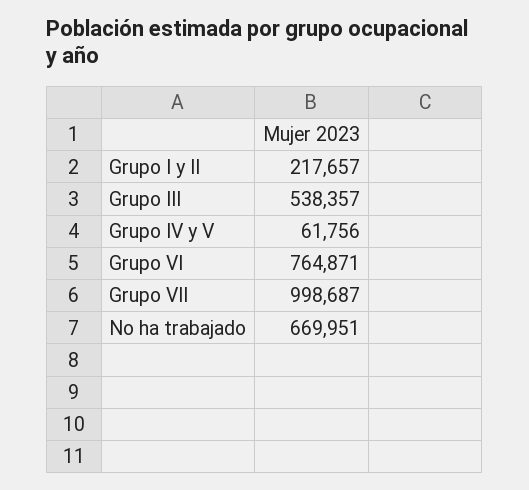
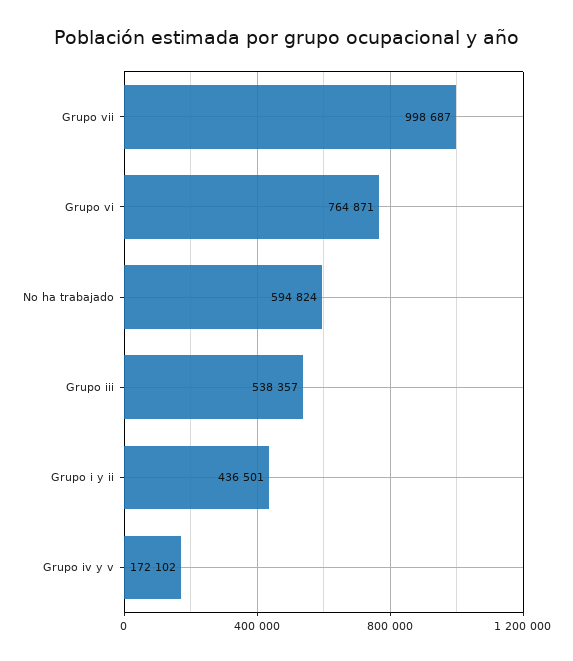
  {
-   "Grupo I y II": 217657,
+   "Grupo I y II": 436501,
    "Grupo III": 538357,
-   "Grupo IV y V": 61756,
+   "Grupo IV y V": 172102,
    "Grupo VI": 764871,
    "Grupo VII": 998687,
-   "No ha trabajado": 669951
+   "No ha trabajado": 594824
  }

